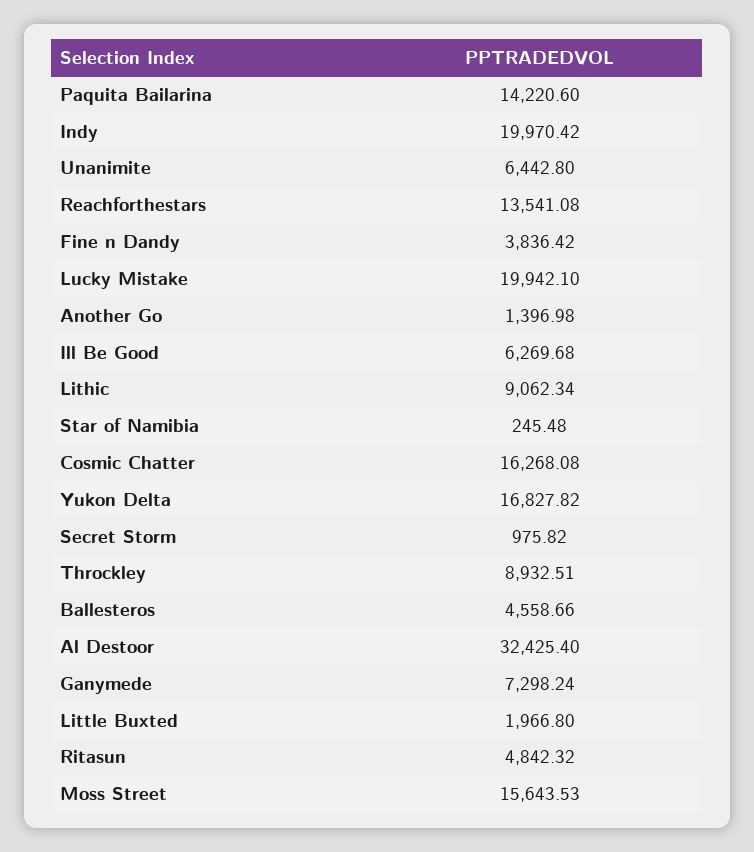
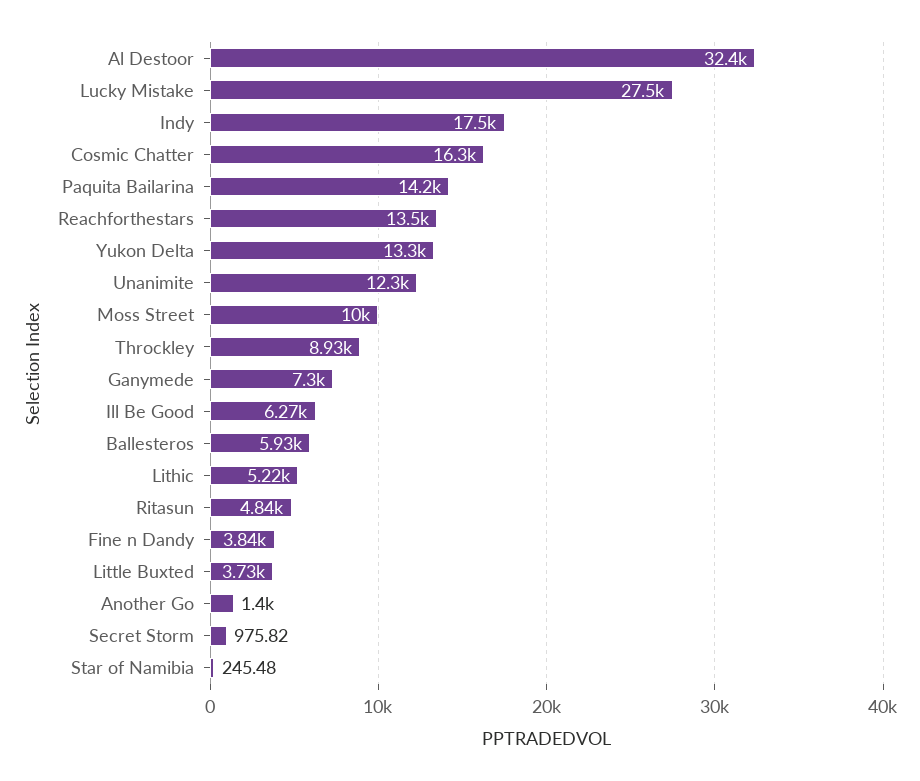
  {
    "Paquita Bailarina": 14220.6,
-   "Indy": 19970.42,
+   "Indy": 17500,
-   "Unanimite": 6442.8,
+   "Unanimite": 12300,
    "Reachforthestars": 13541.08,
    "Fine n Dandy": 3836.42,
-   "Lucky Mistake": 19942.1,
+   "Lucky Mistake": 27500,
    "Another Go": 1396.98,
    "Ill Be Good": 6269.68,
-   "Lithic": 9062.34,
+   "Lithic": 5220,
    "Star of Namibia": 245.48,
    "Cosmic Chatter": 16268.08,
-   "Yukon Delta": 16827.82,
+   "Yukon Delta": 13300,
    "Secret Storm": 975.82,
    "Throckley": 8932.51,
-   "Ballesteros": 4558.66,
+   "Ballesteros": 5930,
    "Al Destoor": 32425.4,
    "Ganymede": 7298.24,
-   "Little Buxted": 1966.8,
+   "Little Buxted": 3730,
    "Ritasun": 4842.32,
-   "Moss Street": 15643.53
+   "Moss Street": 10000
  }

